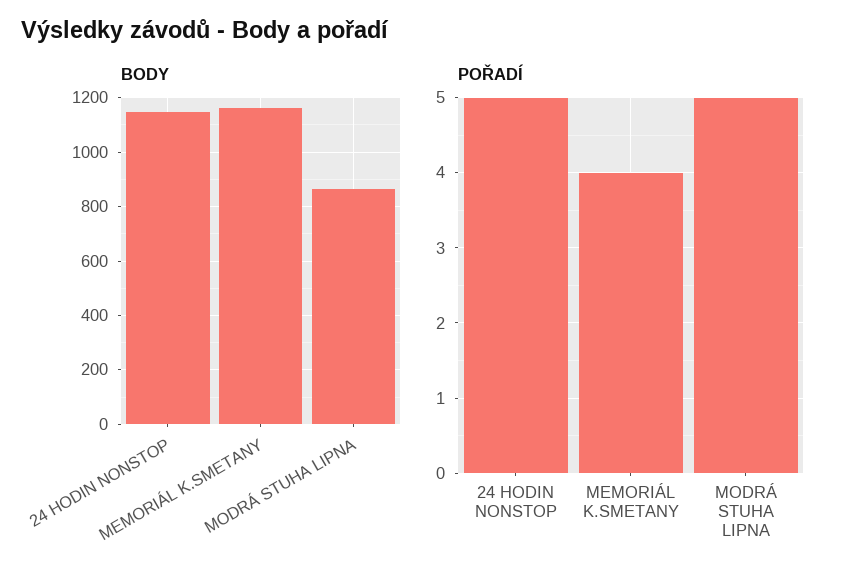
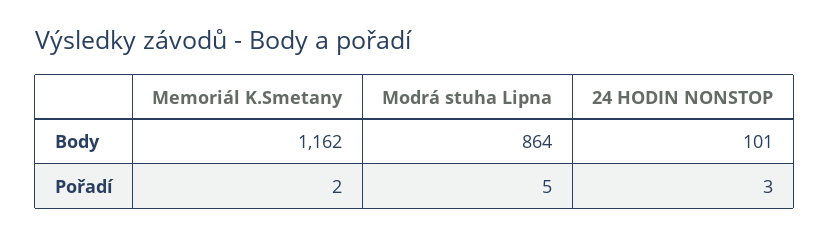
  {
    "BODY": {
-     "24 HODIN NONSTOP": 1150,
+     "24 HODIN NONSTOP": 101,
      "MEMORIÁL K.SMETANY": 1162,
      "MODRÁ STUHA LIPNA": 864
    },
    "POŘADÍ": {
-     "24 HODIN NONSTOP": 5,
+     "24 HODIN NONSTOP": 3,
-     "MEMORIÁL K.SMETANY": 4,
+     "MEMORIÁL K.SMETANY": 2,
      "MODRÁ STUHA LIPNA": 5
    }
  }

